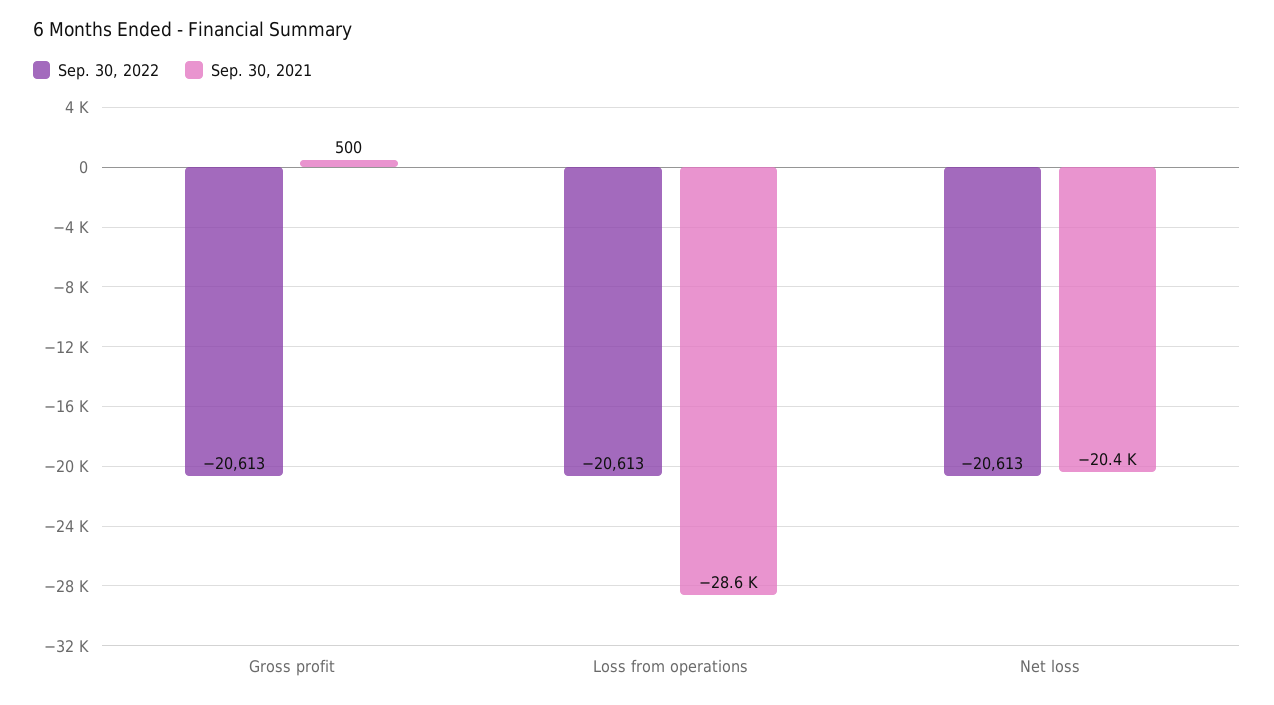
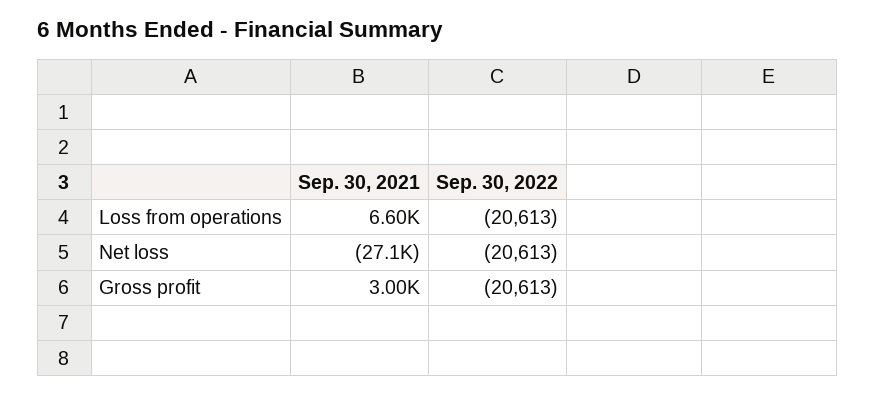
  {
    "Sep. 30, 2022": {
      "Gross profit": -20613,
      "Loss from operations": -20613,
      "Net loss": -20613
    },
    "Sep. 30, 2021": {
-     "Gross profit": 500,
+     "Gross profit": 3000,
-     "Loss from operations": -28600,
+     "Loss from operations": 6600,
-     "Net loss": -20400
+     "Net loss": -27100
    }
  }

